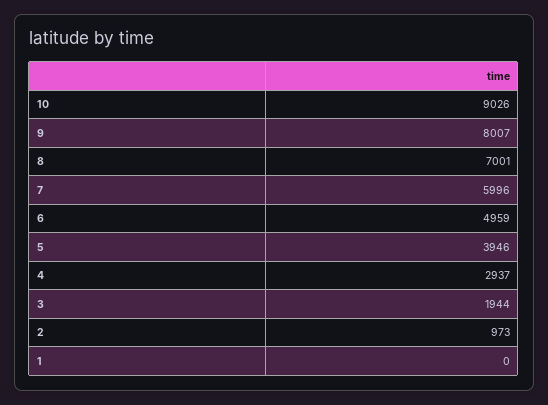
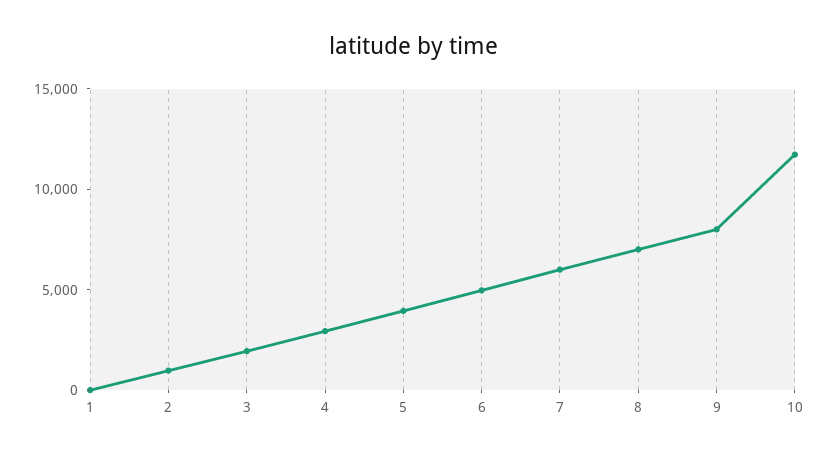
  {
-   "10": 9026,
+   "10": 12000,
    "9": 8007,
    "8": 7001,
    "7": 5996,
    "6": 4959,
    "5": 3946,
    "4": 2937,
    "3": 1944,
    "2": 973,
    "1": 0
  }

